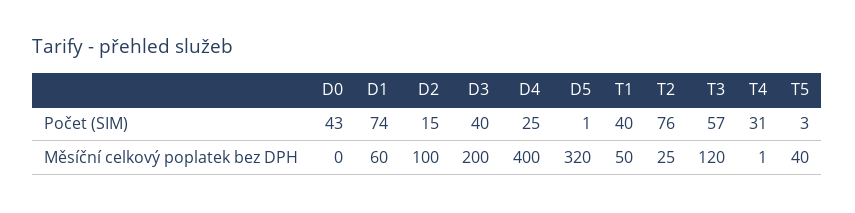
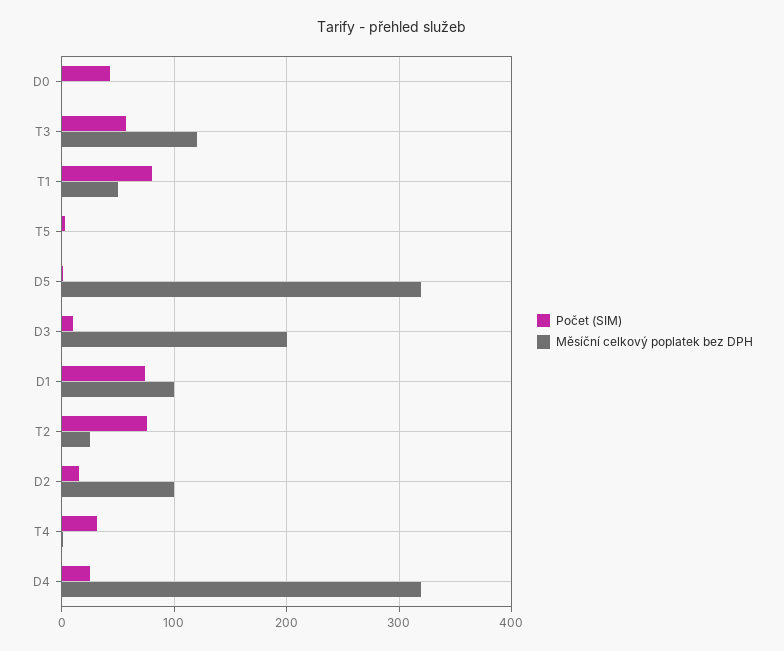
  {
    "Počet (SIM)": {
      "D0": 43,
      "D1": 74,
      "D2": 15,
-     "D3": 40,
+     "D3": 10,
      "D4": 25,
      "D5": 1,
-     "T1": 40,
+     "T1": 80,
      "T2": 76,
      "T3": 57,
      "T4": 31,
      "T5": 3
    },
    "Měsíční celkový poplatek bez DPH": {
      "D0": 0,
-     "D1": 60,
+     "D1": 100,
      "D2": 100,
      "D3": 200,
-     "D4": 400,
+     "D4": 320,
      "D5": 320,
      "T1": 50,
      "T2": 25,
      "T3": 120,
      "T4": 1,
-     "T5": 40
+     "T5": 0
    }
  }

